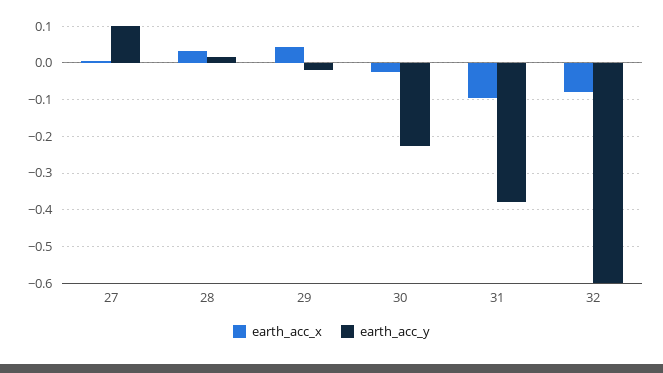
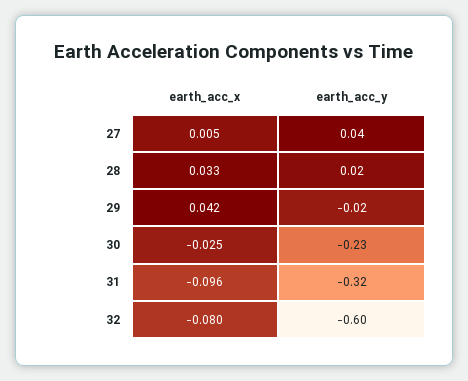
  {
    "earth_acc_x": {
      "27": 0.005,
      "28": 0.033,
      "29": 0.042,
      "30": -0.025,
      "31": -0.096,
      "32": -0.08
    },
    "earth_acc_y": {
-     "27": 0.1,
+     "27": 0.04,
      "28": 0.02,
      "29": -0.02,
      "30": -0.23,
-     "31": -0.38,
+     "31": -0.32,
      "32": -0.6
    }
  }

